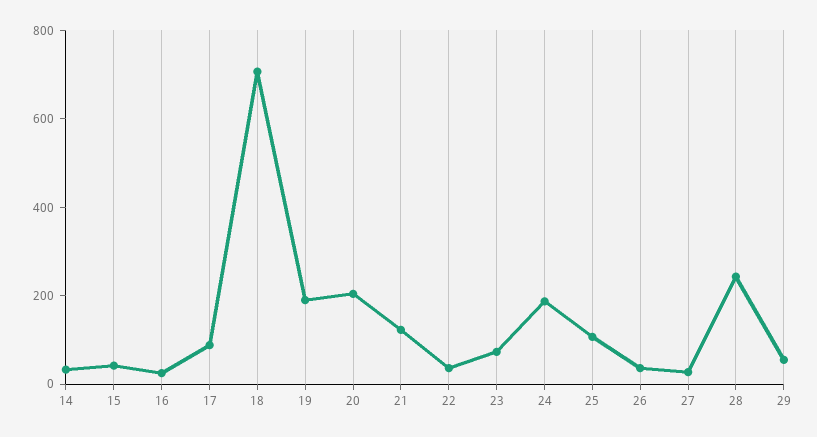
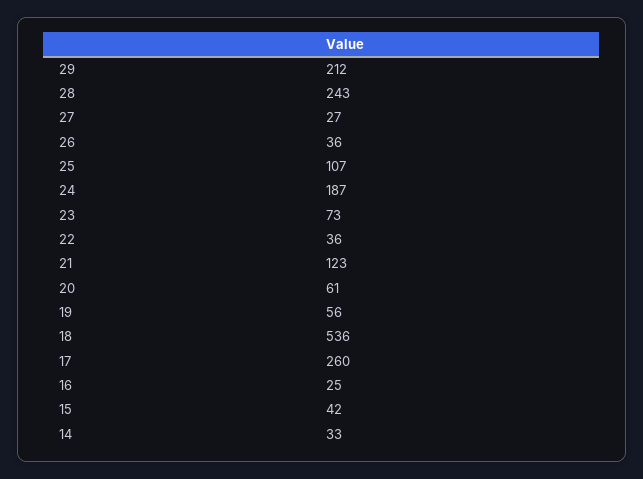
  {
    "14": 33,
    "15": 42,
    "16": 25,
-   "17": 100,
+   "17": 260,
-   "18": 700,
+   "18": 536,
-   "19": 200,
+   "19": 56,
-   "20": 200,
+   "20": 61,
    "21": 123,
    "22": 36,
    "23": 73,
    "24": 187,
    "25": 107,
    "26": 36,
    "27": 27,
    "28": 243,
-   "29": 50
+   "29": 212
  }

